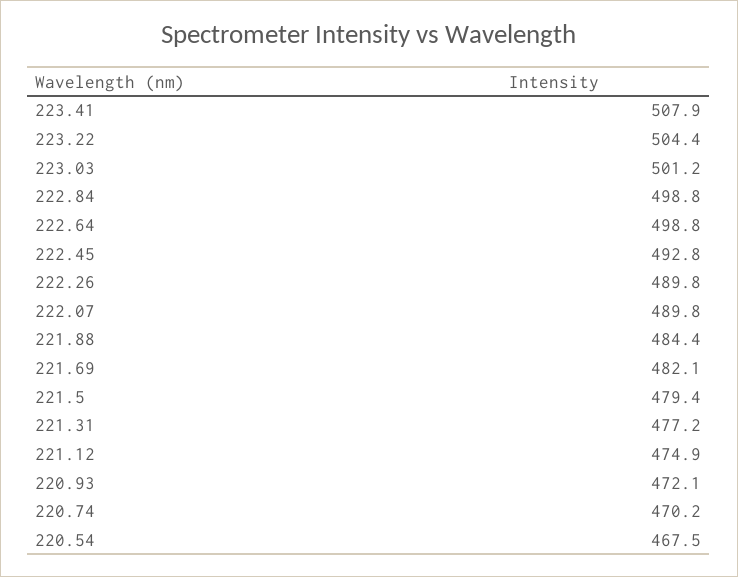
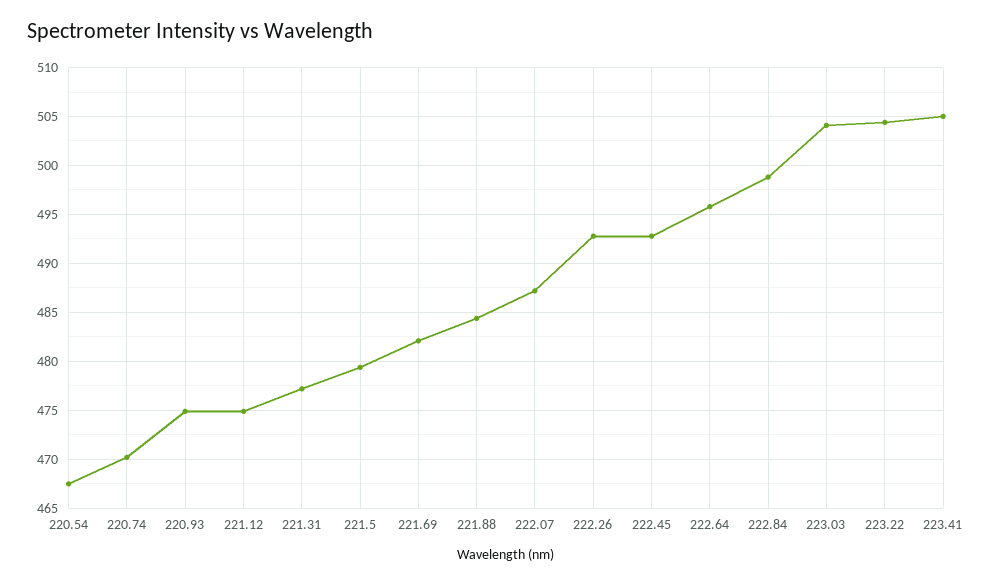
  {
-   "223.41": 507.9,
+   "223.41": 505,
    "223.22": 504.4,
-   "223.03": 501.2,
+   "223.03": 504,
    "222.84": 498.8,
-   "222.64": 498.8,
+   "222.64": 496,
    "222.45": 492.8,
-   "222.26": 489.8,
+   "222.26": 493,
-   "222.07": 489.8,
+   "222.07": 487,
    "221.88": 484.4,
    "221.69": 482.1,
    "221.5": 479.4,
    "221.31": 477.2,
    "221.12": 474.9,
-   "220.93": 472.1,
+   "220.93": 475,
    "220.74": 470.2,
    "220.54": 467.5
  }

